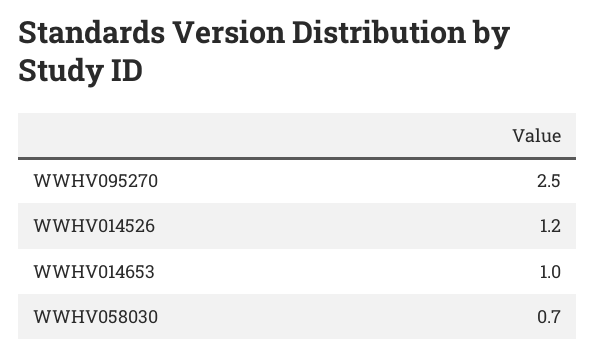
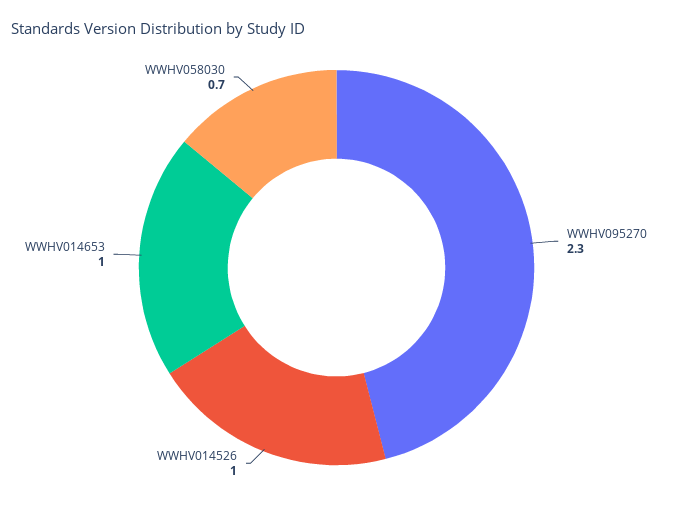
  {
-   "WWHV095270": 2.5,
+   "WWHV095270": 2.3,
-   "WWHV014526": 1.2,
+   "WWHV014526": 1,
    "WWHV014653": 1,
    "WWHV058030": 0.7
  }

